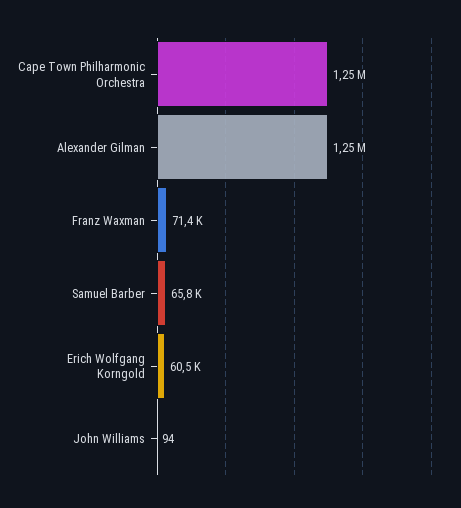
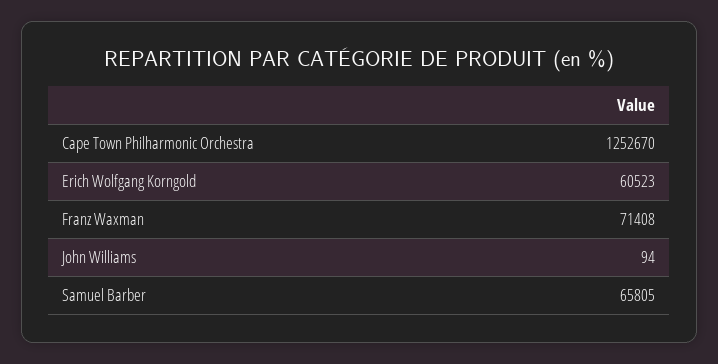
  {
    "Cape Town Philharmonic Orchestra": 1252670,
-   "Alexander Gilman": 1250000,
    "Franz Waxman": 71408,
    "Samuel Barber": 65805,
    "Erich Wolfgang Korngold": 60523,
    "John Williams": 94
  }

